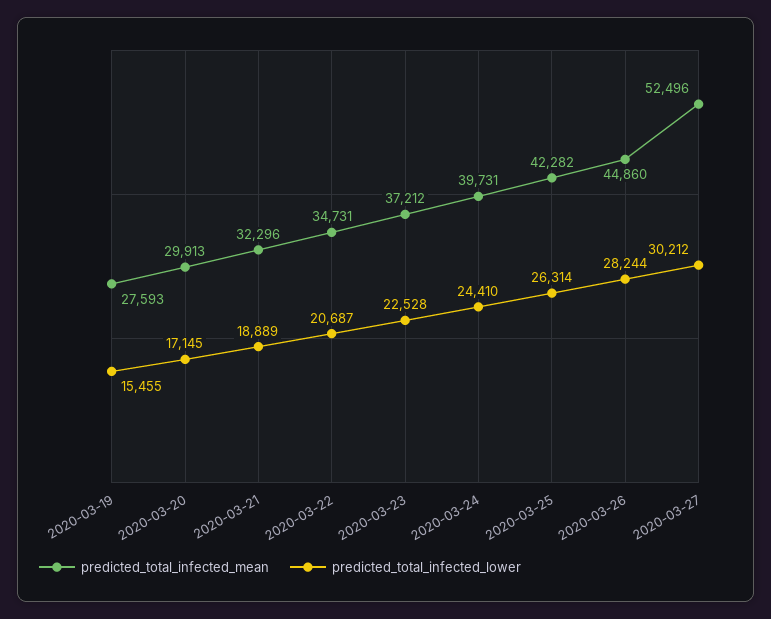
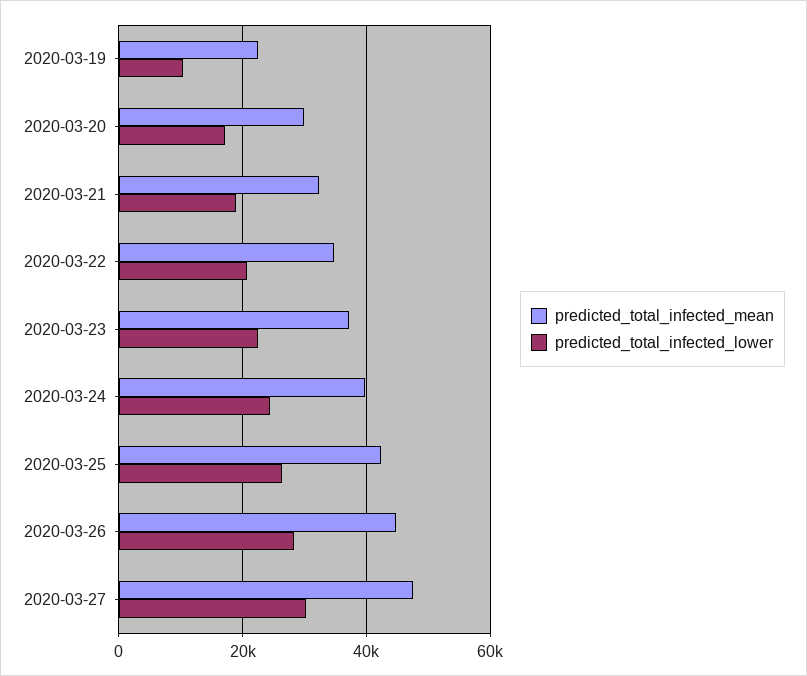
  {
    "predicted_total_infected_mean": {
-     "2020-03-19": 27593,
+     "2020-03-19": 22000,
      "2020-03-20": 29913,
      "2020-03-21": 32296,
      "2020-03-22": 34731,
      "2020-03-23": 37212,
      "2020-03-24": 39731,
      "2020-03-25": 42282,
      "2020-03-26": 44860,
-     "2020-03-27": 52496
+     "2020-03-27": 48000
    },
    "predicted_total_infected_lower": {
-     "2020-03-19": 15455,
+     "2020-03-19": 10000,
      "2020-03-20": 17145,
      "2020-03-21": 18889,
      "2020-03-22": 20687,
      "2020-03-23": 22528,
      "2020-03-24": 24410,
      "2020-03-25": 26314,
      "2020-03-26": 28244,
      "2020-03-27": 30212
    }
  }

